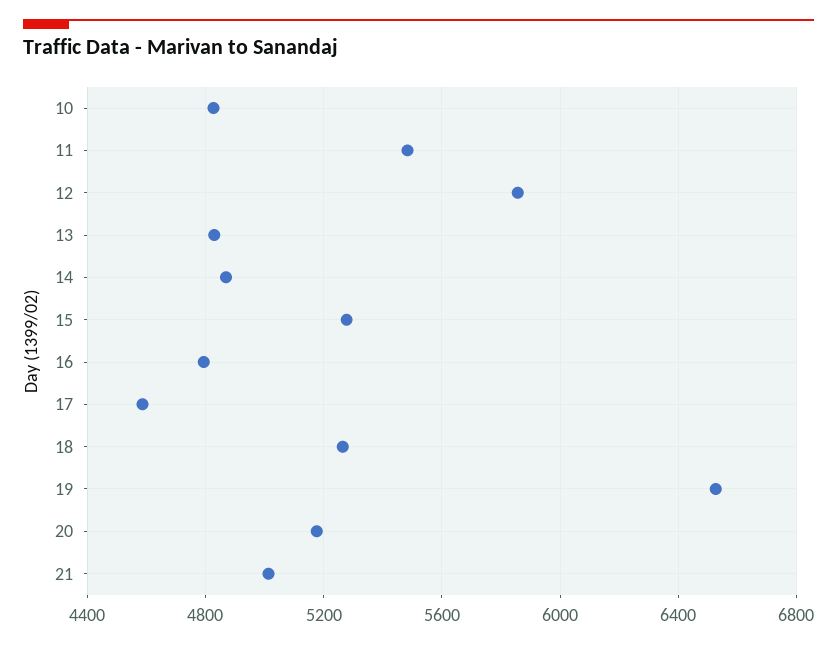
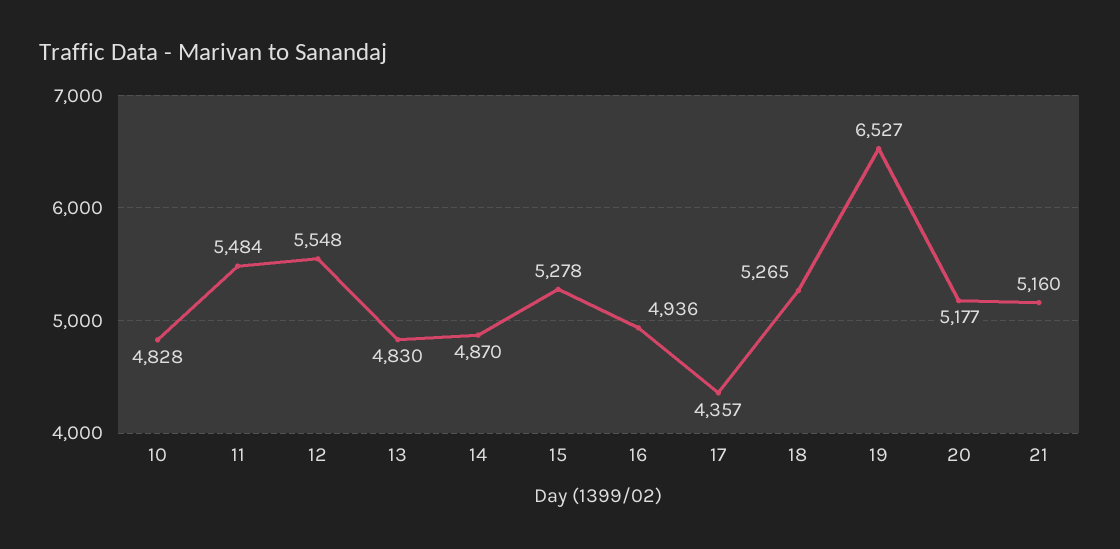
  {
    "10": 4828,
    "11": 5484,
-   "12": 5850,
+   "12": 5548,
    "13": 4830,
    "14": 4870,
    "15": 5278,
-   "16": 4800,
+   "16": 4936,
-   "17": 4600,
+   "17": 4357,
    "18": 5265,
    "19": 6527,
    "20": 5177,
-   "21": 5000
+   "21": 5160
  }

